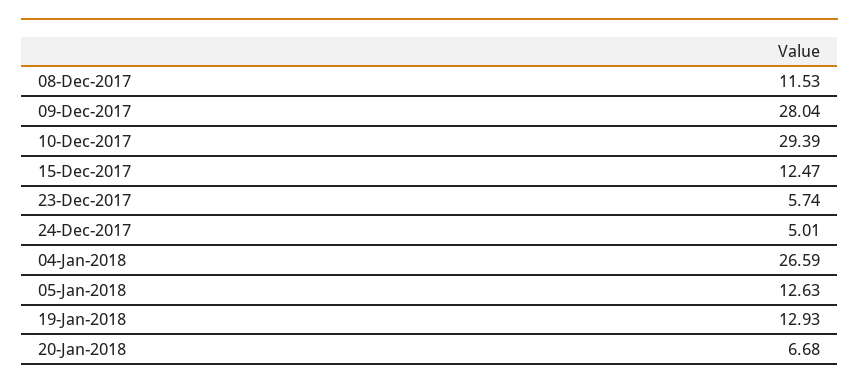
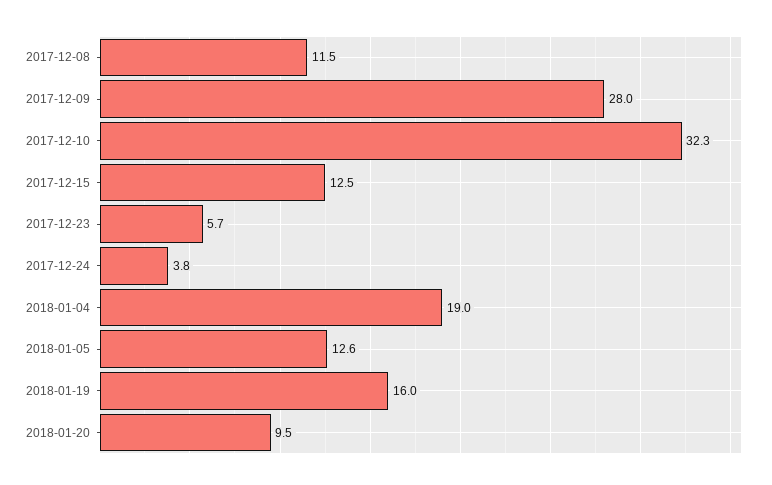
  {
    "08-Dec-2017": 11.53,
    "09-Dec-2017": 28.04,
-   "10-Dec-2017": 29.39,
+   "10-Dec-2017": 32.3,
    "15-Dec-2017": 12.47,
    "23-Dec-2017": 5.74,
-   "24-Dec-2017": 5.01,
+   "24-Dec-2017": 3.8,
-   "04-Jan-2018": 26.59,
+   "04-Jan-2018": 19,
    "05-Jan-2018": 12.63,
-   "19-Jan-2018": 12.93,
+   "19-Jan-2018": 16,
-   "20-Jan-2018": 6.68
+   "20-Jan-2018": 9.5
  }

